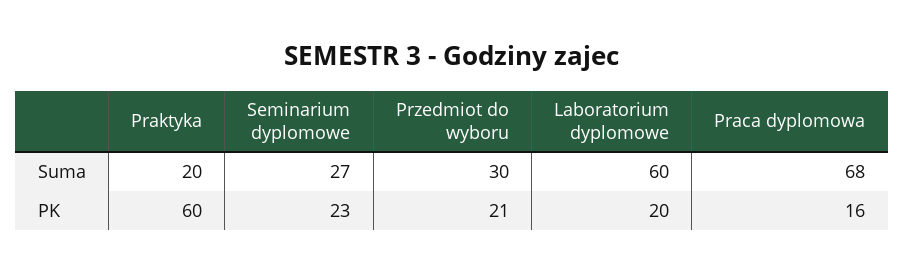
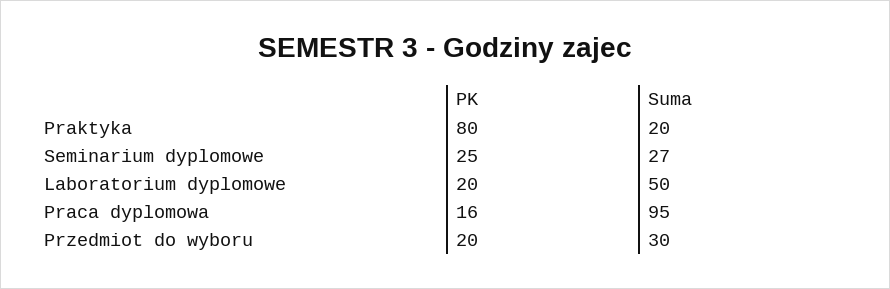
  {
    "Praktyka": {
      "Suma": 20,
-     "PK": 60
+     "PK": 80
    },
    "Seminarium dyplomowe": {
      "Suma": 27,
-     "PK": 23
+     "PK": 25
    },
    "Przedmiot do wyboru": {
      "Suma": 30,
-     "PK": 21
+     "PK": 20
    },
    "Laboratorium dyplomowe": {
-     "Suma": 60,
+     "Suma": 50,
      "PK": 20
    },
    "Praca dyplomowa": {
-     "Suma": 68,
+     "Suma": 95,
      "PK": 16
    }
  }

